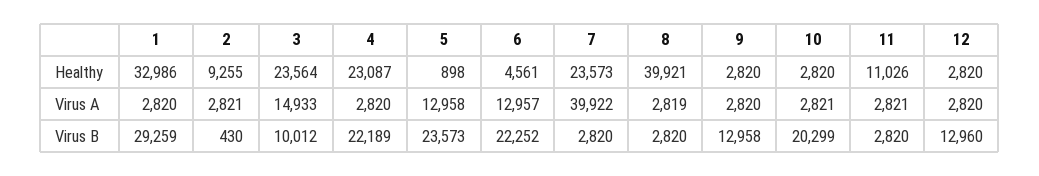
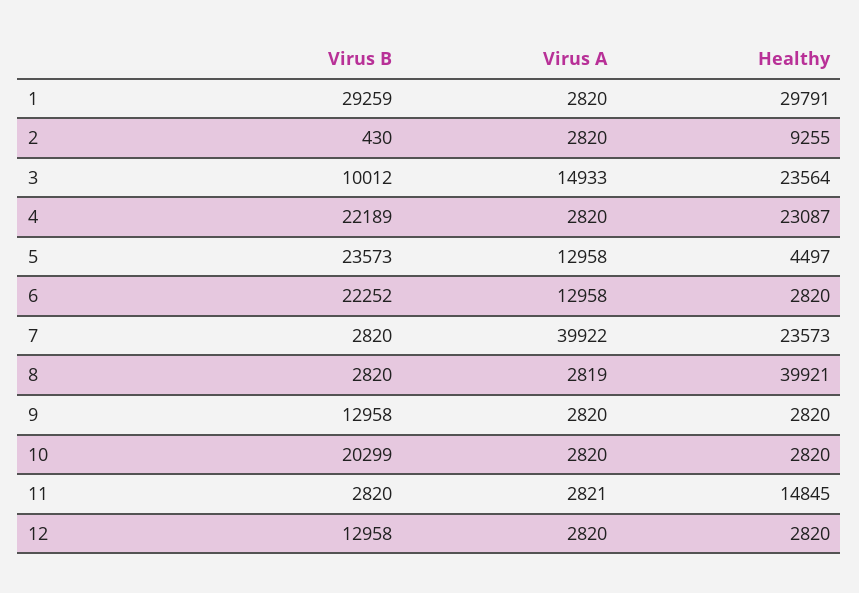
  {
    "1": {
-     "Healthy": 32986,
+     "Healthy": 29791,
      "Virus A": 2820,
      "Virus B": 29259
    },
    "2": {
      "Healthy": 9255,
-     "Virus A": 2821,
+     "Virus A": 2820,
      "Virus B": 430
    },
    "3": {
      "Healthy": 23564,
      "Virus A": 14933,
      "Virus B": 10012
    },
    "4": {
      "Healthy": 23087,
      "Virus A": 2820,
      "Virus B": 22189
    },
    "5": {
-     "Healthy": 898,
+     "Healthy": 4497,
      "Virus A": 12958,
      "Virus B": 23573
    },
    "6": {
-     "Healthy": 4561,
+     "Healthy": 2820,
-     "Virus A": 12957,
+     "Virus A": 12958,
      "Virus B": 22252
    },
    "7": {
      "Healthy": 23573,
      "Virus A": 39922,
      "Virus B": 2820
    },
    "8": {
      "Healthy": 39921,
      "Virus A": 2819,
      "Virus B": 2820
    },
    "9": {
      "Healthy": 2820,
      "Virus A": 2820,
      "Virus B": 12958
    },
    "10": {
      "Healthy": 2820,
-     "Virus A": 2821,
+     "Virus A": 2820,
      "Virus B": 20299
    },
    "11": {
-     "Healthy": 11026,
+     "Healthy": 14845,
      "Virus A": 2821,
      "Virus B": 2820
    },
    "12": {
      "Healthy": 2820,
      "Virus A": 2820,
-     "Virus B": 12960
+     "Virus B": 12958
    }
  }

